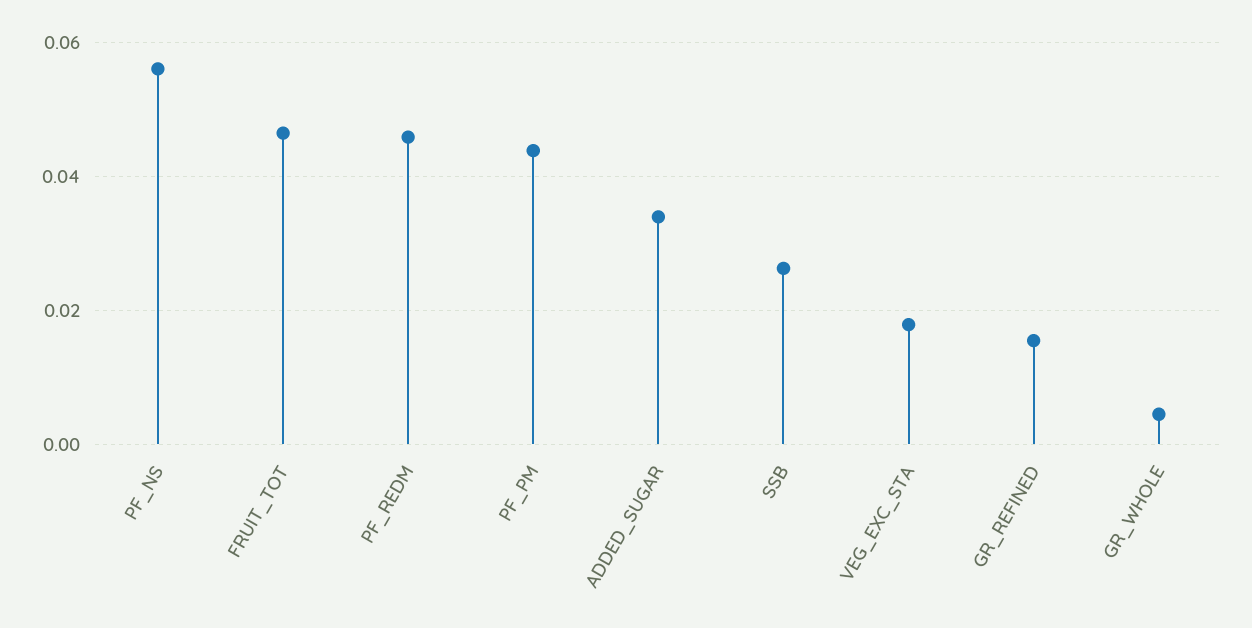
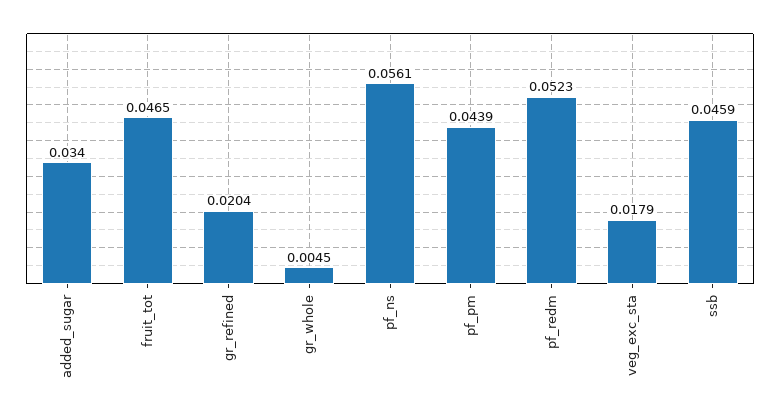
  {
    "PF_NS": 0.0561,
    "FRUIT_TOT": 0.0465,
-   "PF_REDM": 0.046,
+   "PF_REDM": 0.0523,
    "PF_PM": 0.0439,
    "ADDED_SUGAR": 0.034,
-   "SSB": 0.026,
+   "SSB": 0.0459,
    "VEG_EXC_STA": 0.0179,
-   "GR_REFINED": 0.016,
+   "GR_REFINED": 0.0204,
    "GR_WHOLE": 0.0045
  }

